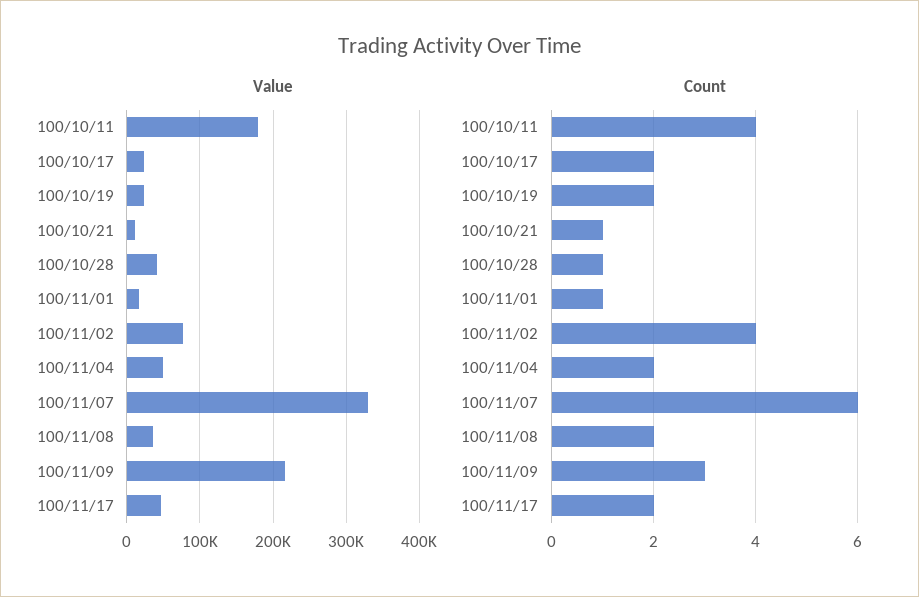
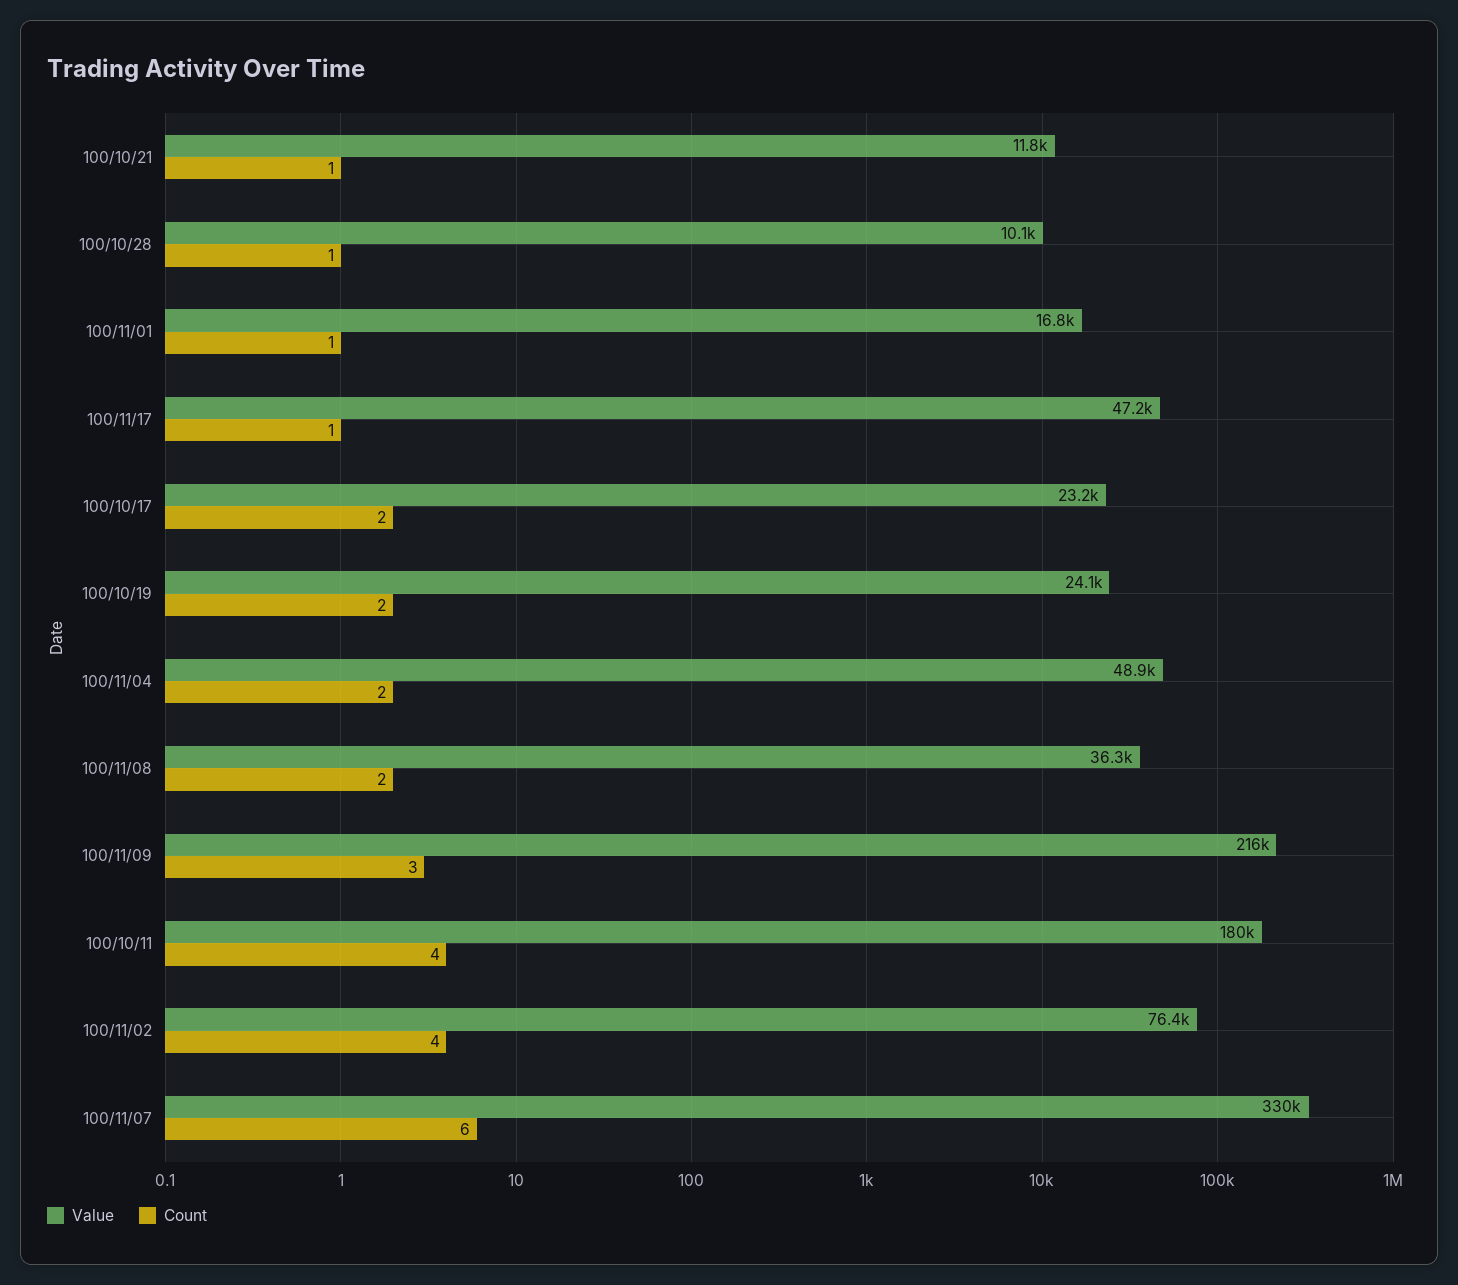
  {
    "Value": {
      "100/10/11": 180000,
      "100/10/17": 23200,
      "100/10/19": 24100,
      "100/10/21": 11800,
-     "100/10/28": 40000,
+     "100/10/28": 10100,
      "100/11/01": 16800,
      "100/11/02": 76400,
      "100/11/04": 48900,
      "100/11/07": 330000,
      "100/11/08": 36300,
      "100/11/09": 216000,
      "100/11/17": 47200
    },
    "Count": {
      "100/10/11": 4,
      "100/10/17": 2,
      "100/10/19": 2,
      "100/10/21": 1,
      "100/10/28": 1,
      "100/11/01": 1,
      "100/11/02": 4,
      "100/11/04": 2,
      "100/11/07": 6,
      "100/11/08": 2,
      "100/11/09": 3,
-     "100/11/17": 2
+     "100/11/17": 1
    }
  }

